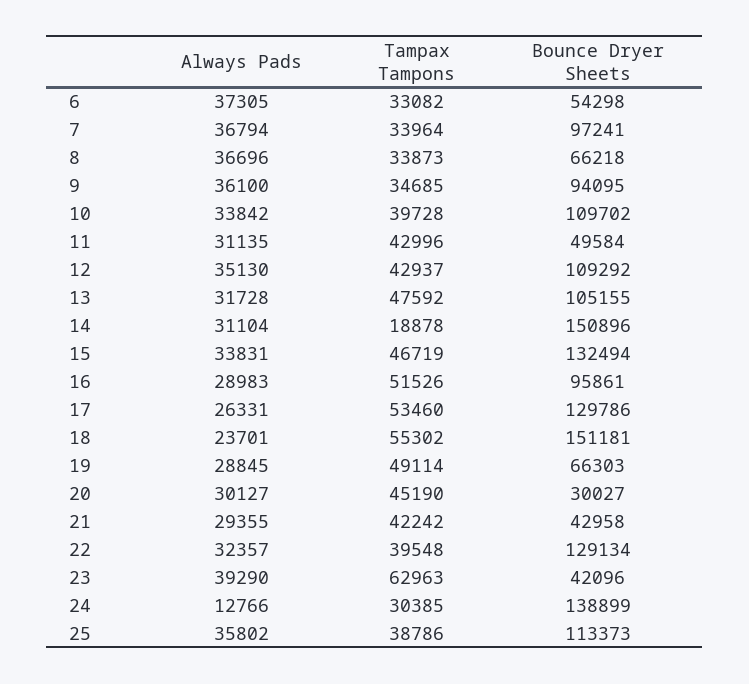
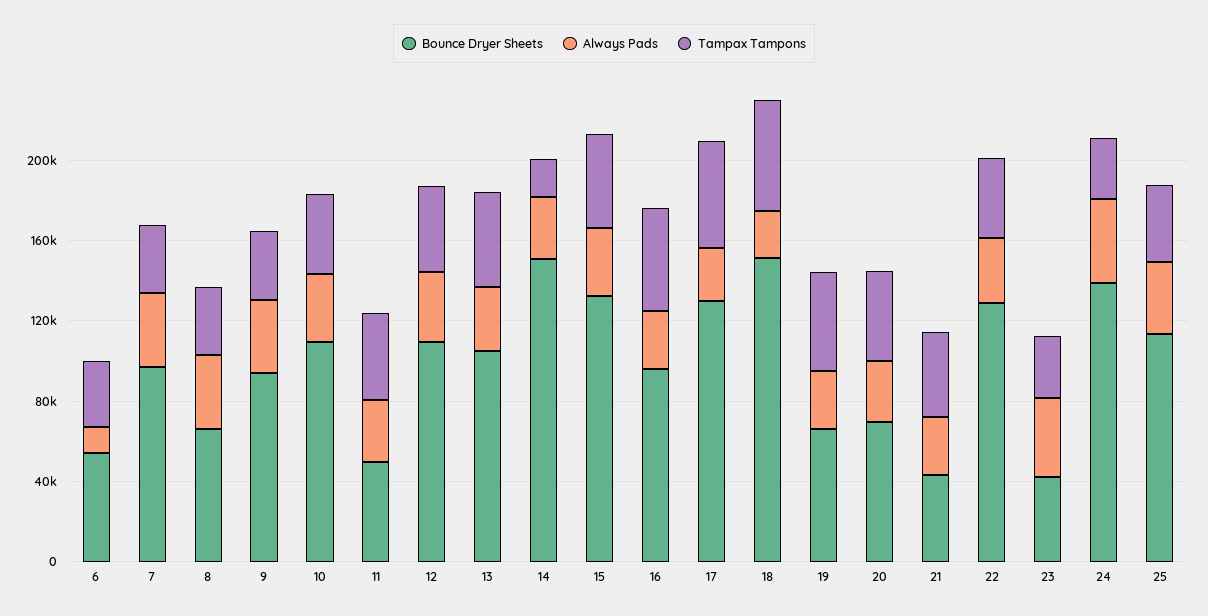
  {
    "Always Pads": {
-     "6": 37305,
+     "6": 10000,
      "7": 36794,
      "8": 36696,
      "9": 36100,
      "10": 33842,
      "11": 31135,
      "12": 35130,
      "13": 31728,
      "14": 31104,
      "15": 33831,
      "16": 28983,
      "17": 26331,
      "18": 23701,
      "19": 28845,
      "20": 30127,
      "21": 29355,
      "22": 32357,
      "23": 39290,
-     "24": 12766,
+     "24": 40000,
      "25": 35802
    },
    "Tampax Tampons": {
      "6": 33082,
      "7": 33964,
      "8": 33873,
      "9": 34685,
      "10": 39728,
      "11": 42996,
      "12": 42937,
      "13": 47592,
      "14": 18878,
      "15": 46719,
      "16": 51526,
      "17": 53460,
      "18": 55302,
      "19": 49114,
      "20": 45190,
      "21": 42242,
      "22": 39548,
-     "23": 62963,
+     "23": 30000,
      "24": 30385,
      "25": 38786
    },
    "Bounce Dryer Sheets": {
      "6": 54298,
      "7": 97241,
      "8": 66218,
      "9": 94095,
      "10": 109702,
      "11": 49584,
      "12": 109292,
      "13": 105155,
      "14": 150896,
      "15": 132494,
      "16": 95861,
      "17": 129786,
      "18": 151181,
      "19": 66303,
-     "20": 30027,
+     "20": 70000,
      "21": 42958,
      "22": 129134,
      "23": 42096,
      "24": 138899,
      "25": 113373
    }
  }

